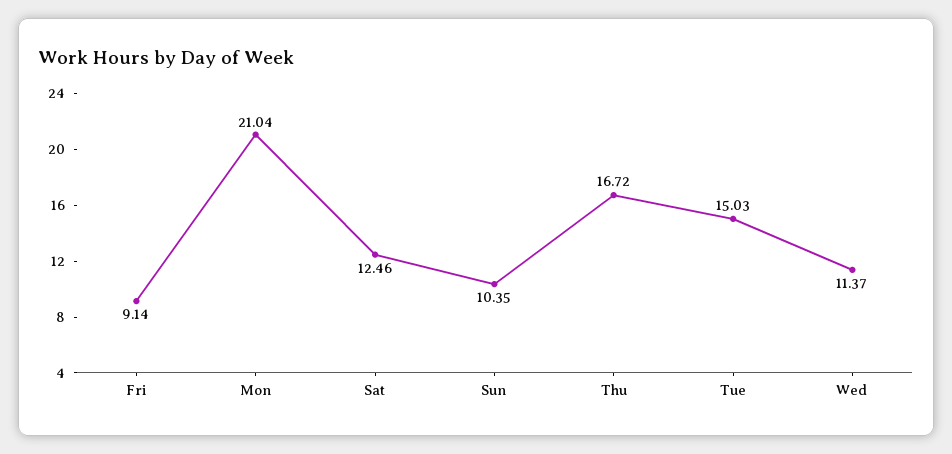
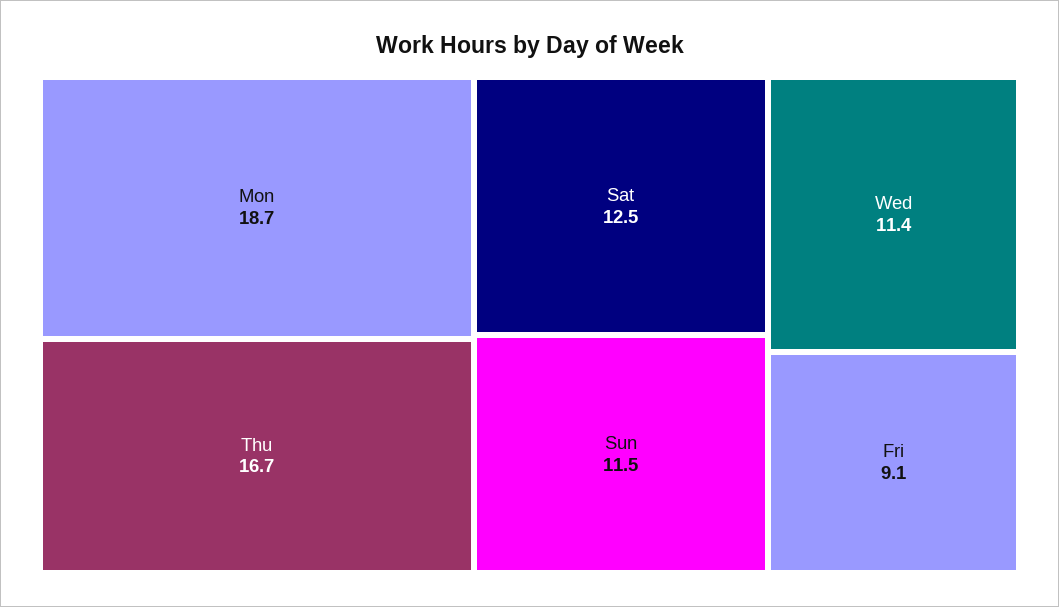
  {
    "Fri": 9.14,
-   "Mon": 21.04,
+   "Mon": 18.7,
    "Sat": 12.46,
-   "Sun": 10.35,
+   "Sun": 11.5,
    "Thu": 16.72,
-   "Tue": 15.03,
    "Wed": 11.37
  }

